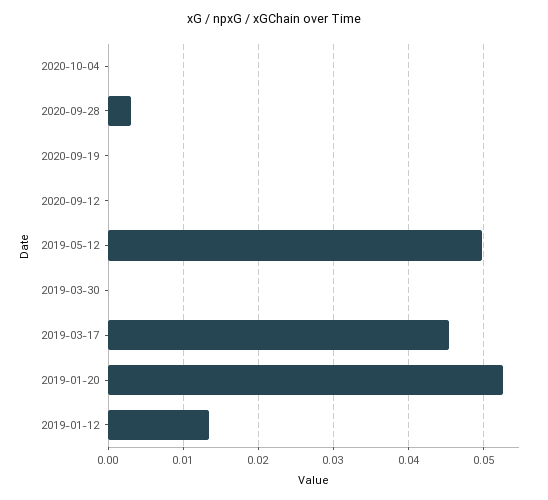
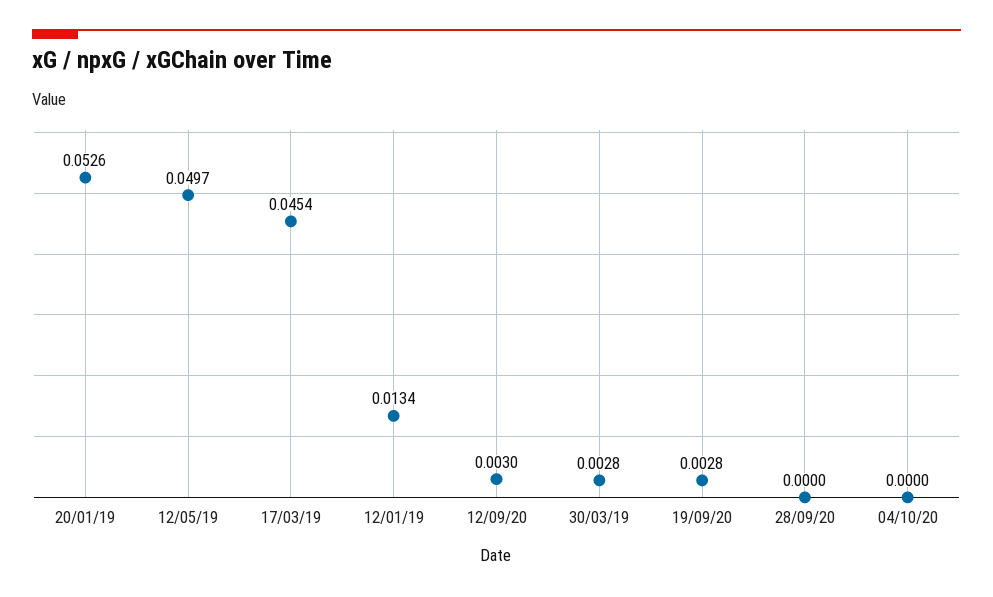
  {
    "2020-10-04": 0,
-   "2020-09-28": 0.003,
+   "2020-09-28": 0,
-   "2020-09-19": 0,
+   "2020-09-19": 0.0028,
-   "2020-09-12": 0,
+   "2020-09-12": 0.003,
    "2019-05-12": 0.0497,
-   "2019-03-30": 0,
+   "2019-03-30": 0.0028,
    "2019-03-17": 0.0454,
    "2019-01-20": 0.0526,
    "2019-01-12": 0.0134
  }

